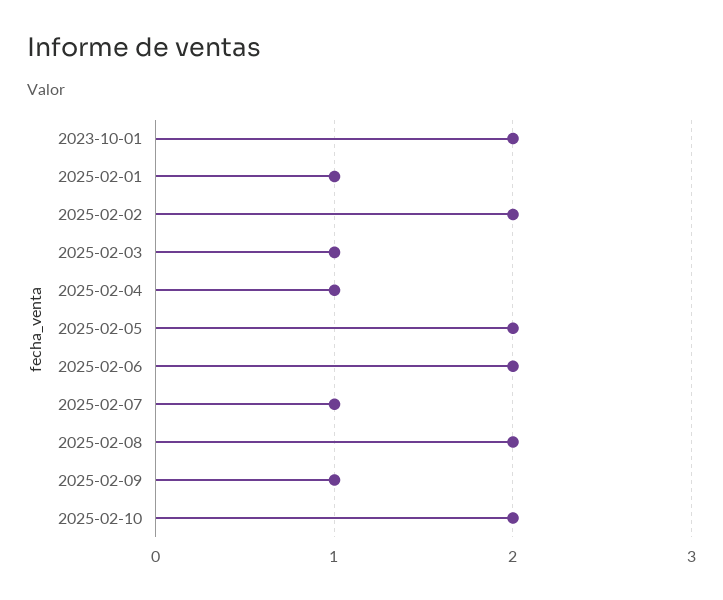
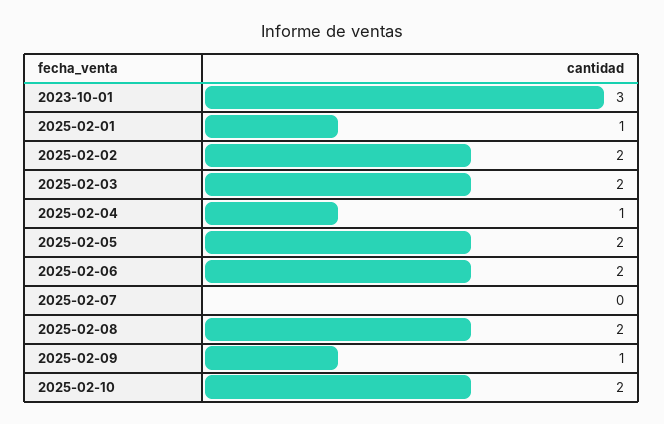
  {
-   "2023-10-01": 2,
+   "2023-10-01": 3,
    "2025-02-01": 1,
    "2025-02-02": 2,
-   "2025-02-03": 1,
+   "2025-02-03": 2,
    "2025-02-04": 1,
    "2025-02-05": 2,
    "2025-02-06": 2,
-   "2025-02-07": 1,
+   "2025-02-07": 0,
    "2025-02-08": 2,
    "2025-02-09": 1,
    "2025-02-10": 2
  }

